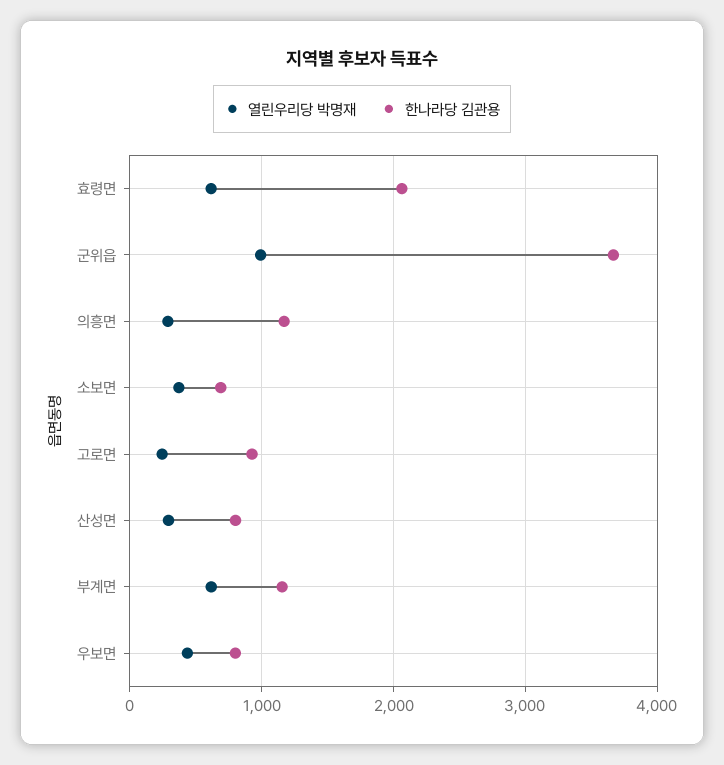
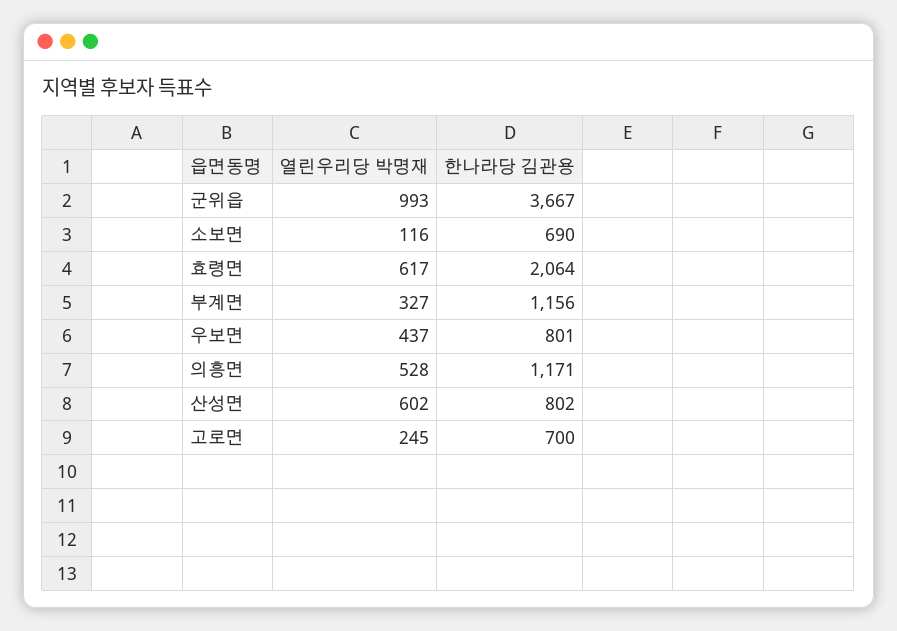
  {
    "열린우리당 박명재": {
      "효령면": 617,
      "군위읍": 993,
-     "의흥면": 300,
+     "의흥면": 528,
-     "소보면": 400,
+     "소보면": 116,
      "고로면": 245,
-     "산성면": 300,
+     "산성면": 602,
-     "부계면": 600,
+     "부계면": 327,
      "우보면": 437
    },
    "한나라당 김관용": {
      "효령면": 2064,
      "군위읍": 3667,
      "의흥면": 1171,
      "소보면": 690,
-     "고로면": 900,
+     "고로면": 700,
      "산성면": 802,
      "부계면": 1156,
      "우보면": 801
    }
  }

